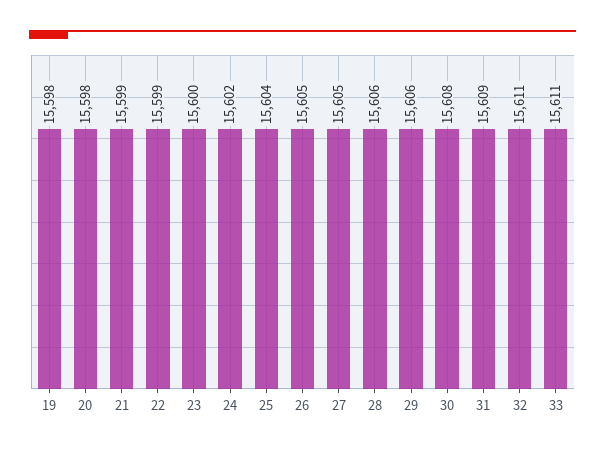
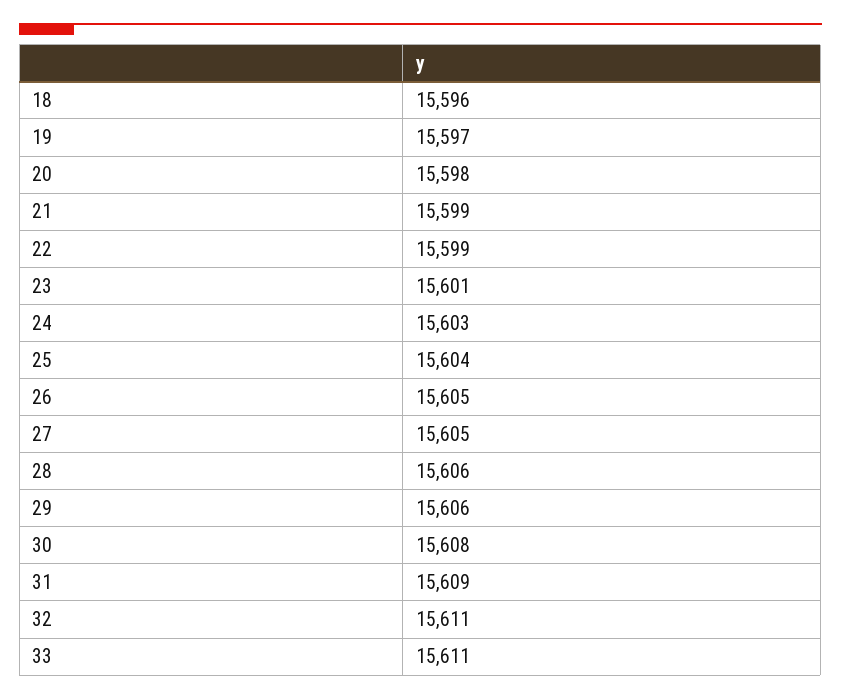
  {
-   "19": 15598,
+   "19": 15597,
    "20": 15598,
    "21": 15599,
    "22": 15599,
-   "23": 15600,
+   "23": 15601,
-   "24": 15602,
+   "24": 15603,
    "25": 15604,
    "26": 15605,
    "27": 15605,
    "28": 15606,
    "29": 15606,
    "30": 15608,
    "31": 15609,
    "32": 15611,
-   "33": 15611
+   "33": 15611,
+   "18": 15596
  }

